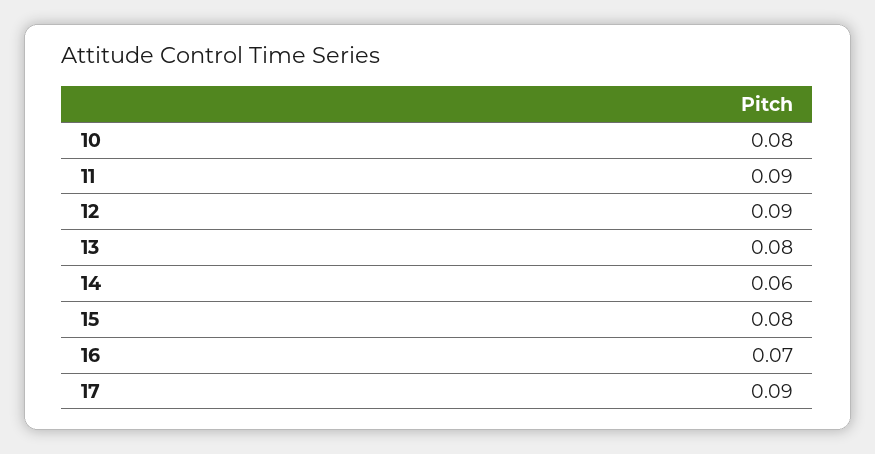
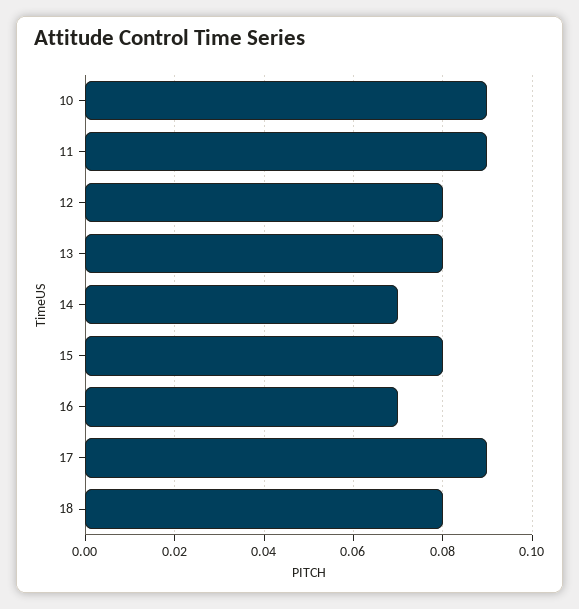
  {
-   "10": 0.08,
+   "10": 0.09,
    "11": 0.09,
-   "12": 0.09,
+   "12": 0.08,
    "13": 0.08,
-   "14": 0.06,
+   "14": 0.07,
    "15": 0.08,
    "16": 0.07,
-   "17": 0.09
+   "17": 0.09,
+   "18": 0.08
  }

